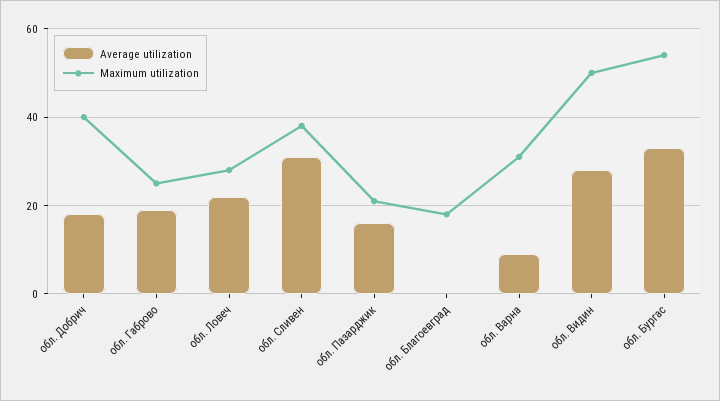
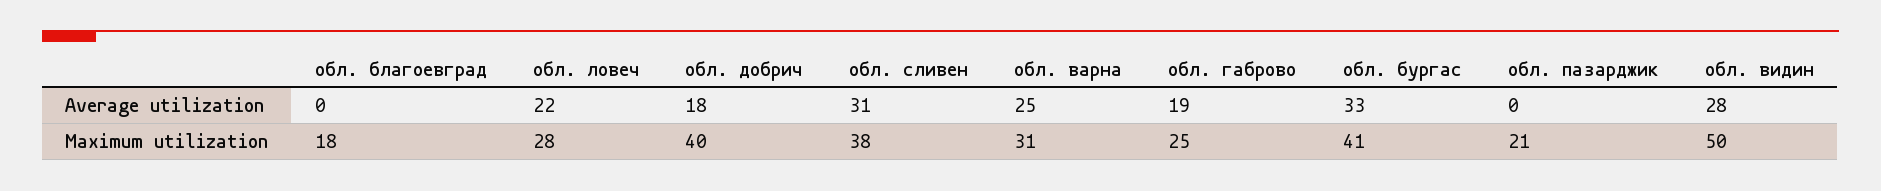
  {
    "Average utilization": {
      "обл. Добрич": 18,
      "обл. Габрово": 19,
      "обл. Ловеч": 22,
      "обл. Сливен": 31,
-     "обл. Пазарджик": 15,
+     "обл. Пазарджик": 0,
      "обл. Благоевград": 0,
-     "обл. Варна": 10,
+     "обл. Варна": 25,
      "обл. Видин": 28,
      "обл. Бургас": 33
    },
    "Maximum utilization": {
      "обл. Добрич": 40,
      "обл. Габрово": 25,
      "обл. Ловеч": 28,
      "обл. Сливен": 38,
      "обл. Пазарджик": 21,
      "обл. Благоевград": 18,
      "обл. Варна": 31,
      "обл. Видин": 50,
-     "обл. Бургас": 55
+     "обл. Бургас": 41
    }
  }

